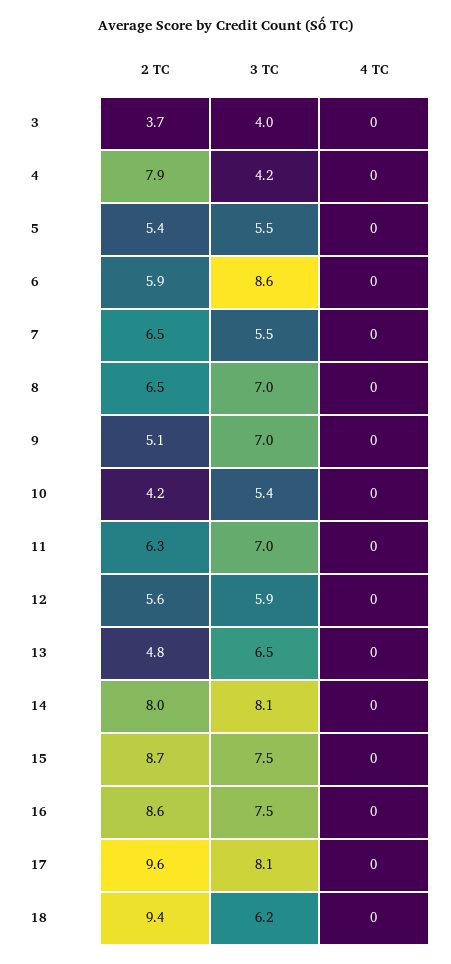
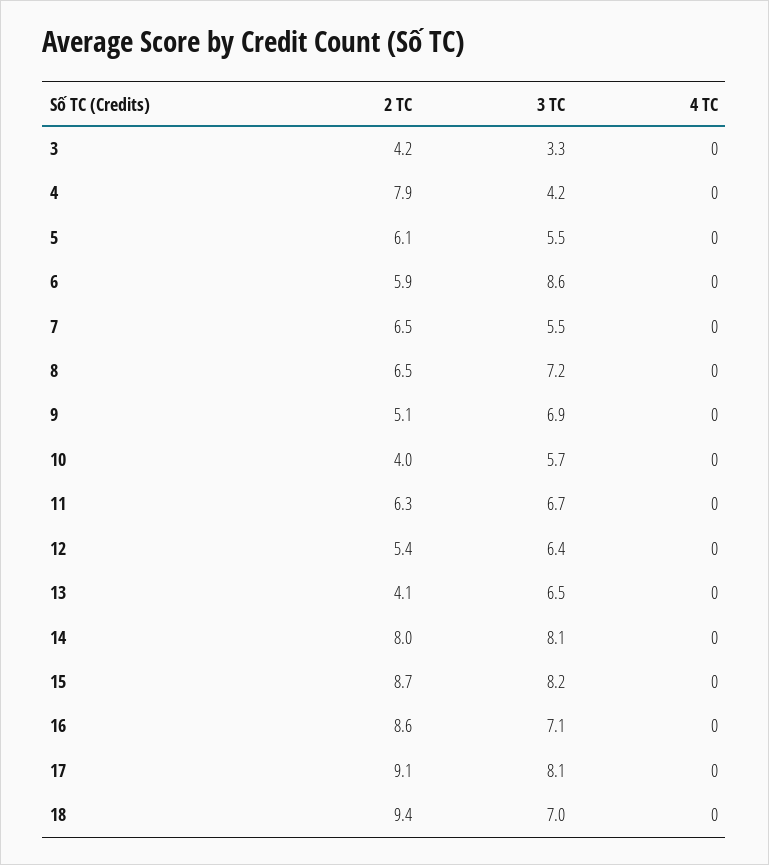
  {
    "2 TC": {
-     "3": 3.7,
+     "3": 4.2,
      "4": 7.9,
-     "5": 5.4,
+     "5": 6.1,
      "6": 5.9,
      "7": 6.5,
      "8": 6.5,
      "9": 5.1,
-     "10": 4.2,
+     "10": 4,
      "11": 6.3,
-     "12": 5.6,
+     "12": 5.4,
-     "13": 4.8,
+     "13": 4.1,
      "14": 8,
      "15": 8.7,
      "16": 8.6,
-     "17": 9.6,
+     "17": 9.1,
      "18": 9.4
    },
    "3 TC": {
-     "3": 4,
+     "3": 3.3,
      "4": 4.2,
      "5": 5.5,
      "6": 8.6,
      "7": 5.5,
-     "8": 7,
+     "8": 7.2,
-     "9": 7,
+     "9": 6.9,
-     "10": 5.4,
+     "10": 5.7,
-     "11": 7,
+     "11": 6.7,
-     "12": 5.9,
+     "12": 6.4,
      "13": 6.5,
      "14": 8.1,
-     "15": 7.5,
+     "15": 8.2,
-     "16": 7.5,
+     "16": 7.1,
      "17": 8.1,
-     "18": 6.2
+     "18": 7
    },
    "4 TC": {
      "3": 0,
      "4": 0,
      "5": 0,
      "6": 0,
      "7": 0,
      "8": 0,
      "9": 0,
      "10": 0,
      "11": 0,
      "12": 0,
      "13": 0,
      "14": 0,
      "15": 0,
      "16": 0,
      "17": 0,
      "18": 0
    }
  }

